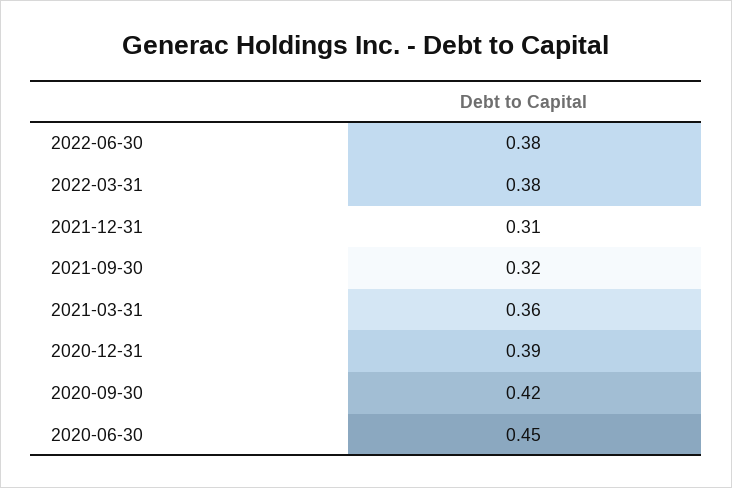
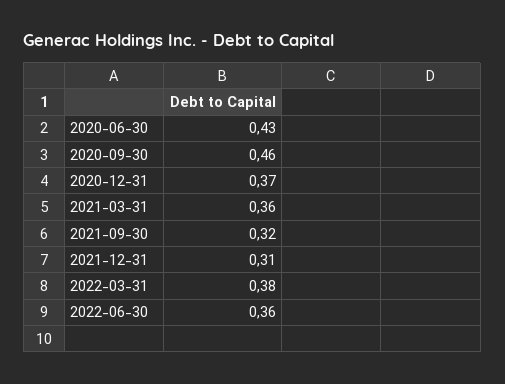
  {
-   "2022-06-30": 0.38,
+   "2022-06-30": 0.36,
    "2022-03-31": 0.38,
    "2021-12-31": 0.31,
    "2021-09-30": 0.32,
    "2021-03-31": 0.36,
-   "2020-12-31": 0.39,
+   "2020-12-31": 0.37,
-   "2020-09-30": 0.42,
+   "2020-09-30": 0.46,
-   "2020-06-30": 0.45
+   "2020-06-30": 0.43
  }

